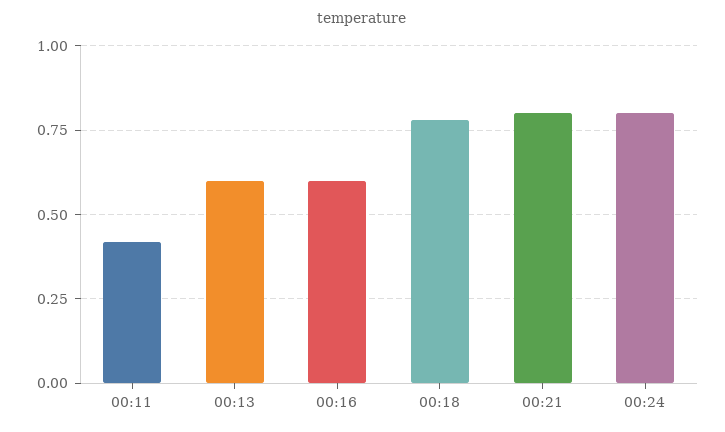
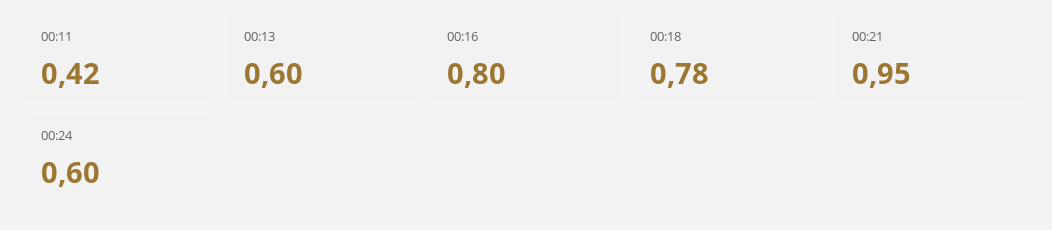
  {
    "00:11": 0.42,
    "00:13": 0.6,
-   "00:16": 0.6,
+   "00:16": 0.8,
    "00:18": 0.78,
-   "00:21": 0.8,
+   "00:21": 0.95,
-   "00:24": 0.8
+   "00:24": 0.6
  }

